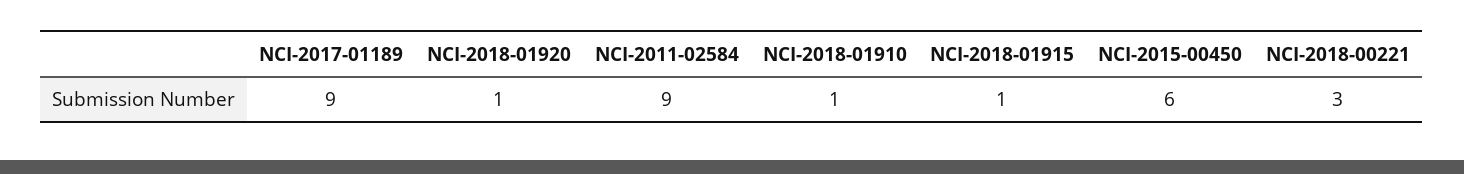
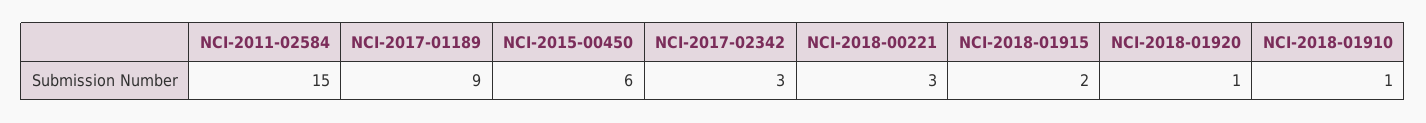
  {
    "NCI-2017-01189": 9,
    "NCI-2018-01920": 1,
-   "NCI-2011-02584": 9,
+   "NCI-2011-02584": 15,
    "NCI-2018-01910": 1,
-   "NCI-2018-01915": 1,
+   "NCI-2018-01915": 2,
    "NCI-2015-00450": 6,
-   "NCI-2018-00221": 3
+   "NCI-2018-00221": 3,
+   "NCI-2017-02342": 3
  }

